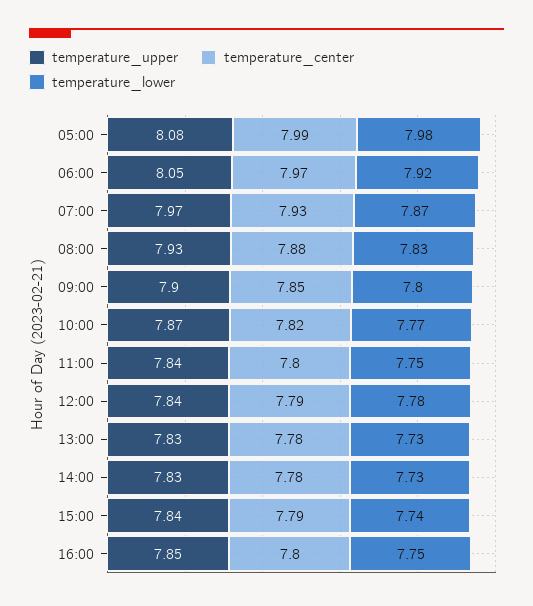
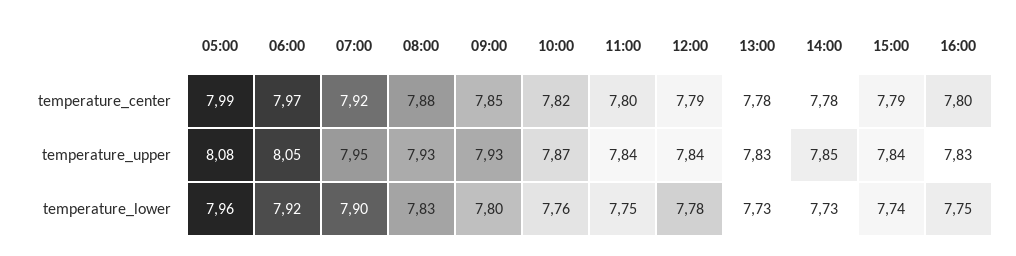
  {
    "temperature_upper": {
      "05:00": 8.08,
      "06:00": 8.05,
-     "07:00": 7.97,
+     "07:00": 7.95,
      "08:00": 7.93,
-     "09:00": 7.9,
+     "09:00": 7.93,
      "10:00": 7.87,
      "11:00": 7.84,
      "12:00": 7.84,
      "13:00": 7.83,
-     "14:00": 7.83,
+     "14:00": 7.85,
      "15:00": 7.84,
-     "16:00": 7.85
+     "16:00": 7.83
    },
    "temperature_center": {
      "05:00": 7.99,
      "06:00": 7.97,
-     "07:00": 7.93,
+     "07:00": 7.92,
      "08:00": 7.88,
      "09:00": 7.85,
      "10:00": 7.82,
      "11:00": 7.8,
      "12:00": 7.79,
      "13:00": 7.78,
      "14:00": 7.78,
      "15:00": 7.79,
      "16:00": 7.8
    },
    "temperature_lower": {
-     "05:00": 7.98,
+     "05:00": 7.96,
      "06:00": 7.92,
-     "07:00": 7.87,
+     "07:00": 7.9,
      "08:00": 7.83,
      "09:00": 7.8,
-     "10:00": 7.77,
+     "10:00": 7.76,
      "11:00": 7.75,
      "12:00": 7.78,
      "13:00": 7.73,
      "14:00": 7.73,
      "15:00": 7.74,
      "16:00": 7.75
    }
  }

